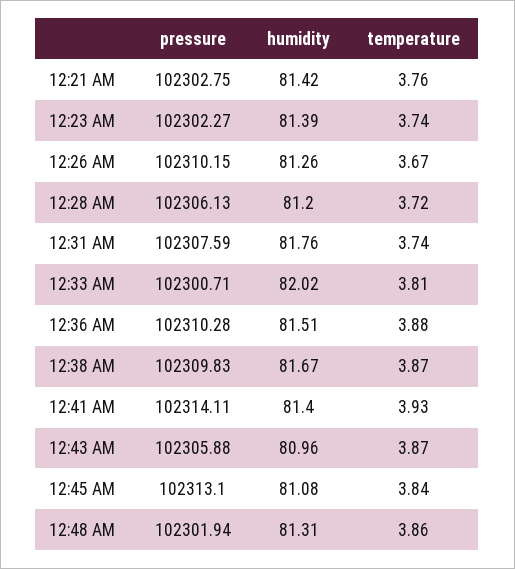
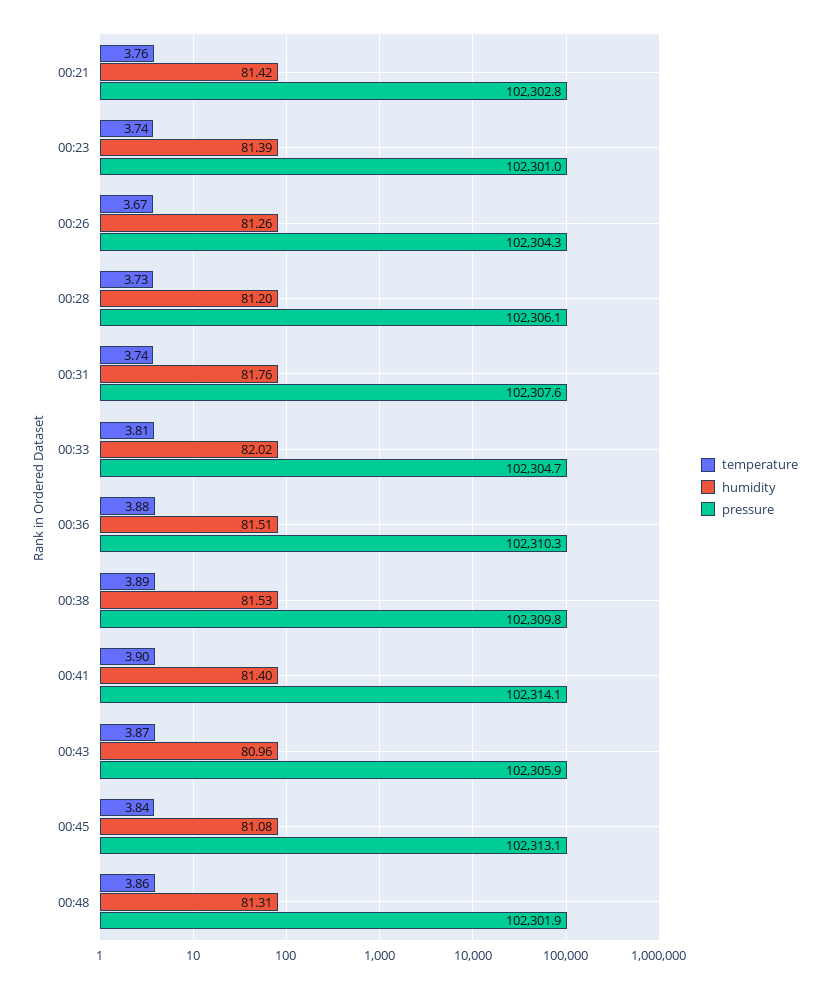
  {
    "pressure": {
      "12:21 AM": 102302.75,
-     "12:23 AM": 102302.27,
+     "12:23 AM": 102301,
-     "12:26 AM": 102310.15,
+     "12:26 AM": 102304.3,
      "12:28 AM": 102306.13,
      "12:31 AM": 102307.59,
-     "12:33 AM": 102300.71,
+     "12:33 AM": 102304.7,
      "12:36 AM": 102310.28,
      "12:38 AM": 102309.83,
      "12:41 AM": 102314.11,
      "12:43 AM": 102305.88,
      "12:45 AM": 102313.1,
      "12:48 AM": 102301.94
    },
    "humidity": {
      "12:21 AM": 81.42,
      "12:23 AM": 81.39,
      "12:26 AM": 81.26,
      "12:28 AM": 81.2,
      "12:31 AM": 81.76,
      "12:33 AM": 82.02,
      "12:36 AM": 81.51,
-     "12:38 AM": 81.67,
+     "12:38 AM": 81.53,
      "12:41 AM": 81.4,
      "12:43 AM": 80.96,
      "12:45 AM": 81.08,
      "12:48 AM": 81.31
    },
    "temperature": {
      "12:21 AM": 3.76,
      "12:23 AM": 3.74,
      "12:26 AM": 3.67,
-     "12:28 AM": 3.72,
+     "12:28 AM": 3.73,
      "12:31 AM": 3.74,
      "12:33 AM": 3.81,
      "12:36 AM": 3.88,
-     "12:38 AM": 3.87,
+     "12:38 AM": 3.89,
-     "12:41 AM": 3.93,
+     "12:41 AM": 3.9,
      "12:43 AM": 3.87,
      "12:45 AM": 3.84,
      "12:48 AM": 3.86
    }
  }

